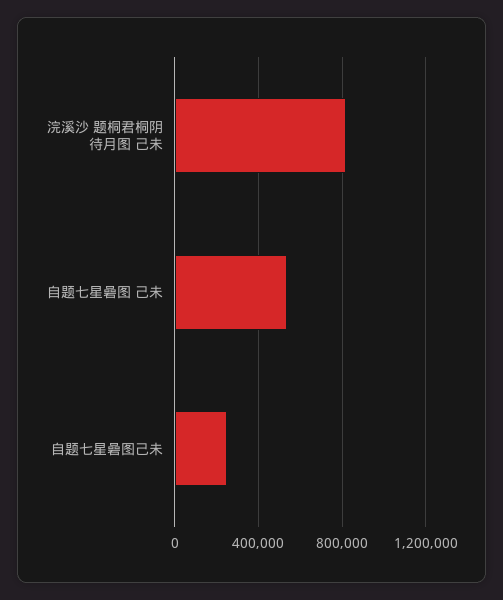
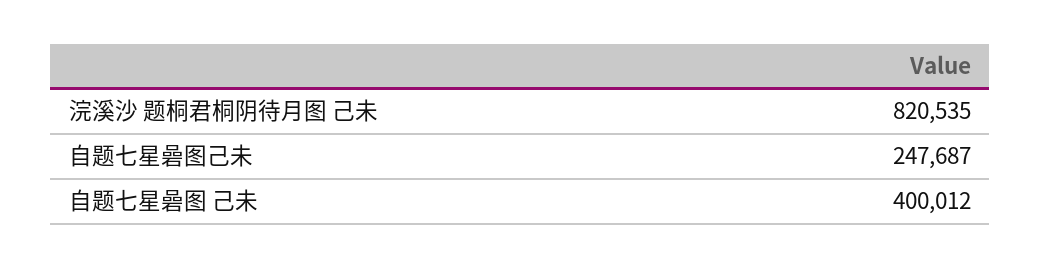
  {
    "浣溪沙 题桐君桐阴待月图 己未": 820535,
-   "自题七星碞图 己未": 550000,
+   "自题七星碞图 己未": 400012,
    "自题七星碞图己未": 247687
  }

